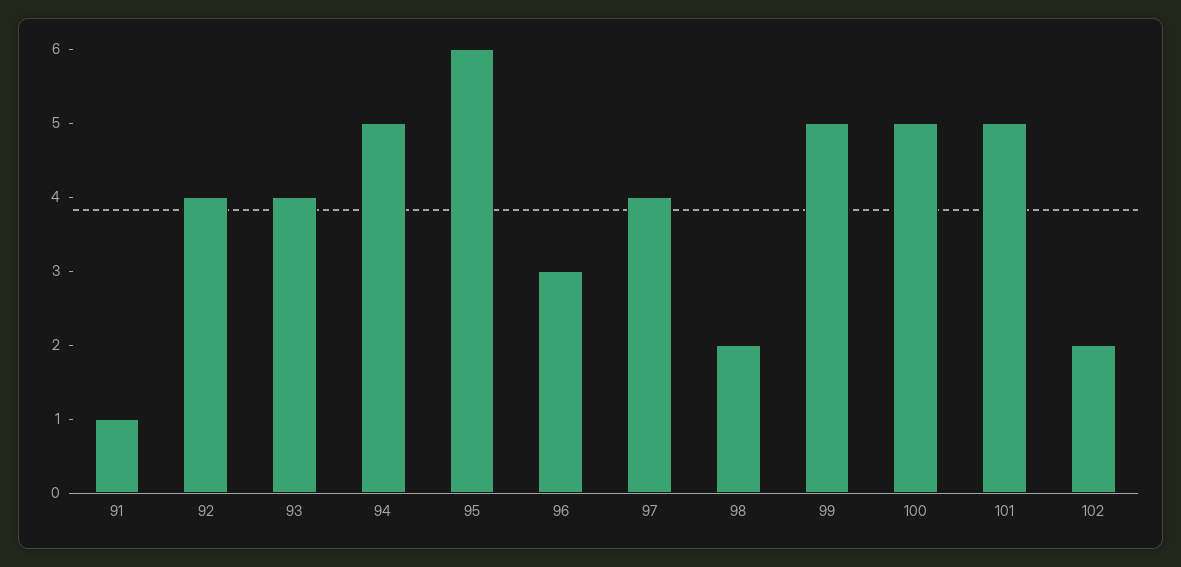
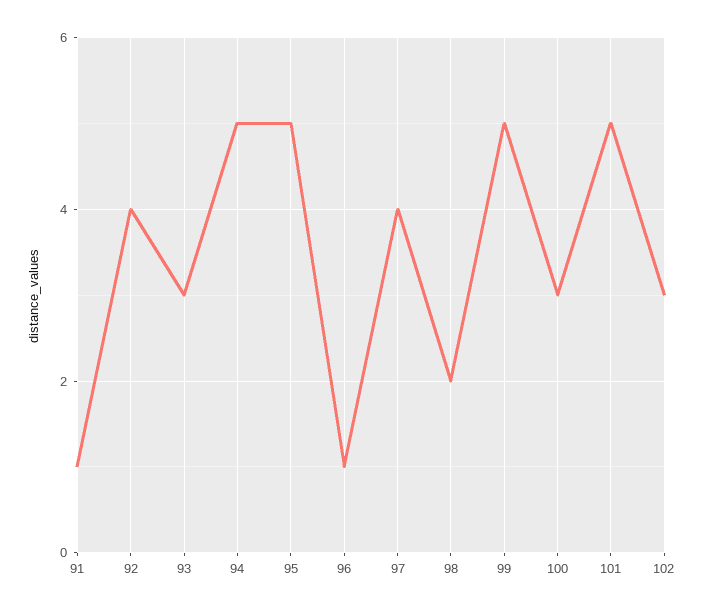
  {
    "91": 1,
    "92": 4,
-   "93": 4,
+   "93": 3,
    "94": 5,
-   "95": 6,
+   "95": 5,
-   "96": 3,
+   "96": 1,
    "97": 4,
    "98": 2,
    "99": 5,
-   "100": 5,
+   "100": 3,
    "101": 5,
-   "102": 2
+   "102": 3
  }

